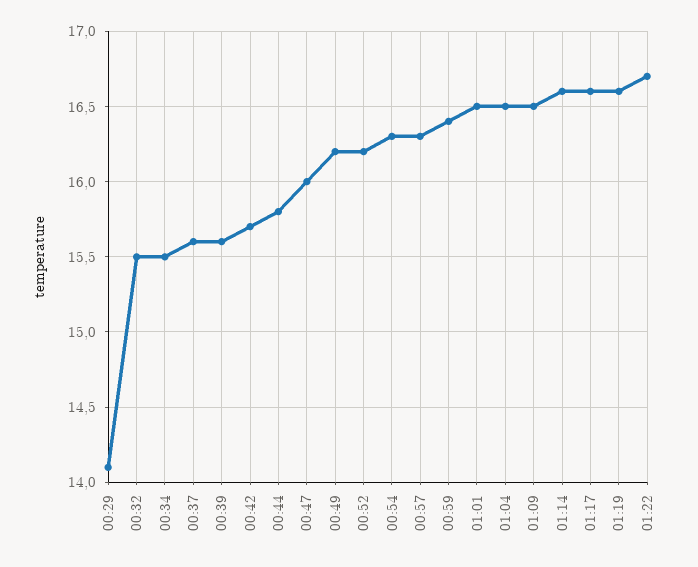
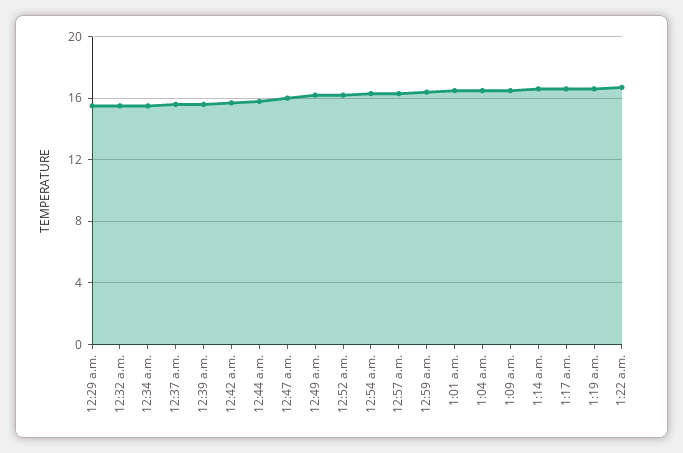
  {
-   "00:29": 14.1,
+   "00:29": 15.5,
    "00:32": 15.5,
    "00:34": 15.5,
    "00:37": 15.6,
    "00:39": 15.6,
    "00:42": 15.7,
    "00:44": 15.8,
    "00:47": 16,
    "00:49": 16.2,
    "00:52": 16.2,
    "00:54": 16.3,
    "00:57": 16.3,
    "00:59": 16.4,
    "01:01": 16.5,
    "01:04": 16.5,
    "01:09": 16.5,
    "01:14": 16.6,
    "01:17": 16.6,
    "01:19": 16.6,
    "01:22": 16.7
  }

